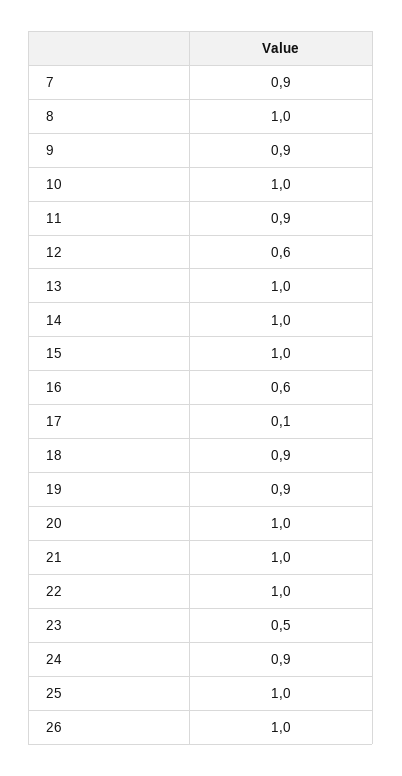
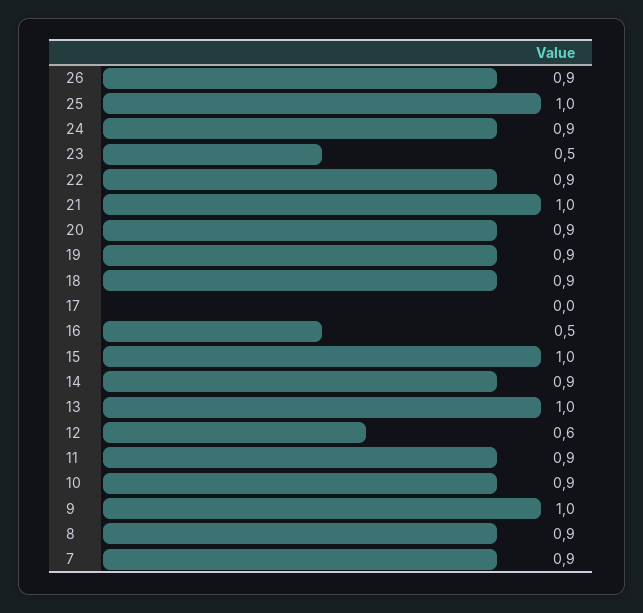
  {
    "7": 0.9,
-   "8": 1,
+   "8": 0.9,
-   "9": 0.9,
+   "9": 1,
-   "10": 1,
+   "10": 0.9,
    "11": 0.9,
    "12": 0.6,
    "13": 1,
-   "14": 1,
+   "14": 0.9,
    "15": 1,
-   "16": 0.6,
+   "16": 0.5,
-   "17": 0.1,
+   "17": 0,
    "18": 0.9,
    "19": 0.9,
-   "20": 1,
+   "20": 0.9,
    "21": 1,
-   "22": 1,
+   "22": 0.9,
    "23": 0.5,
    "24": 0.9,
    "25": 1,
-   "26": 1
+   "26": 0.9
  }

